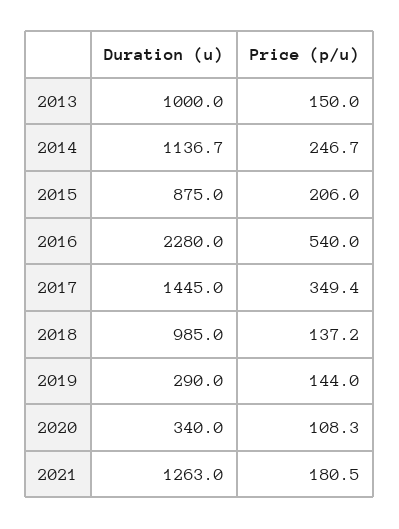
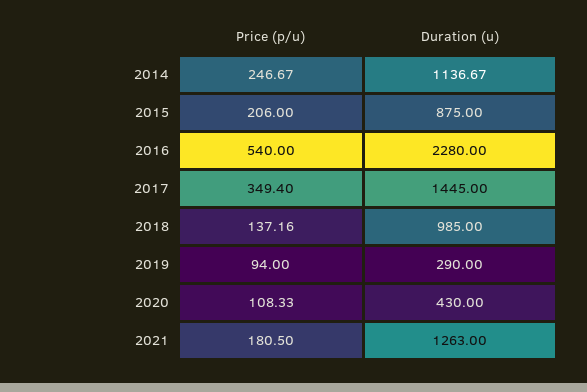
  {
    "Duration (u)": {
-     "2013": 1000,
      "2014": 1136.67,
      "2015": 875,
      "2016": 2280,
      "2017": 1445,
      "2018": 985,
      "2019": 290,
-     "2020": 340,
+     "2020": 430,
      "2021": 1263
    },
    "Price (p/u)": {
-     "2013": 150,
      "2014": 246.67,
      "2015": 206,
      "2016": 540,
      "2017": 349.4,
      "2018": 137.16,
-     "2019": 144,
+     "2019": 94,
      "2020": 108.33,
      "2021": 180.5
    }
  }

